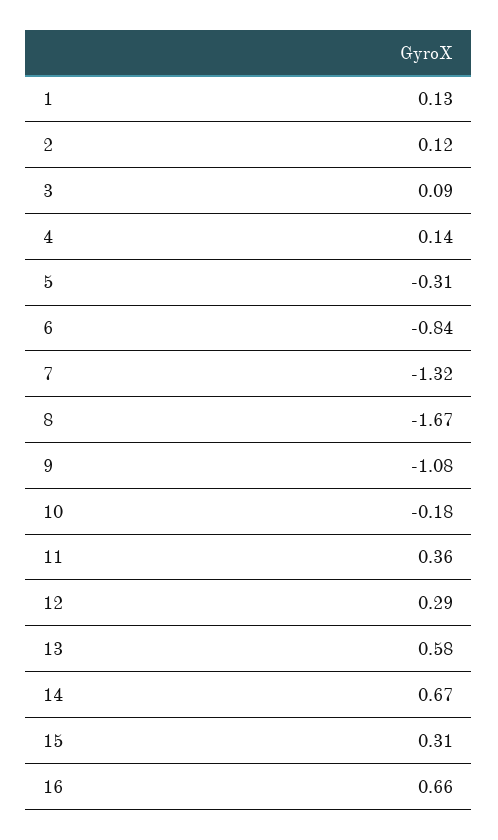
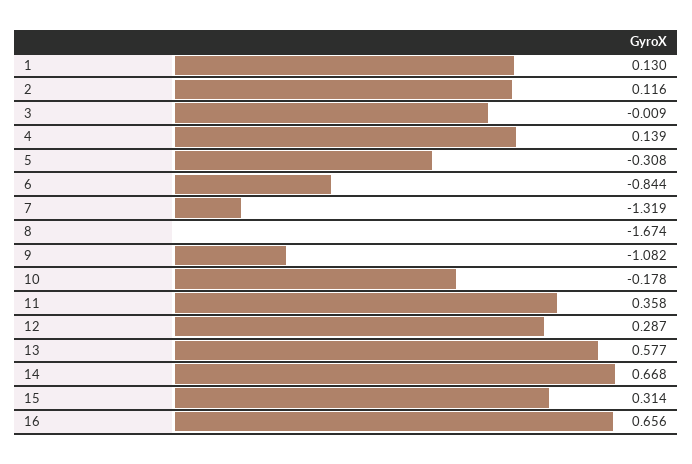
  {
    "1": 0.13,
    "2": 0.116,
-   "3": 0.09,
+   "3": -0.009,
    "4": 0.139,
    "5": -0.308,
    "6": -0.844,
    "7": -1.319,
    "8": -1.674,
    "9": -1.082,
    "10": -0.178,
    "11": 0.358,
    "12": 0.287,
    "13": 0.577,
    "14": 0.668,
    "15": 0.314,
    "16": 0.656
  }

